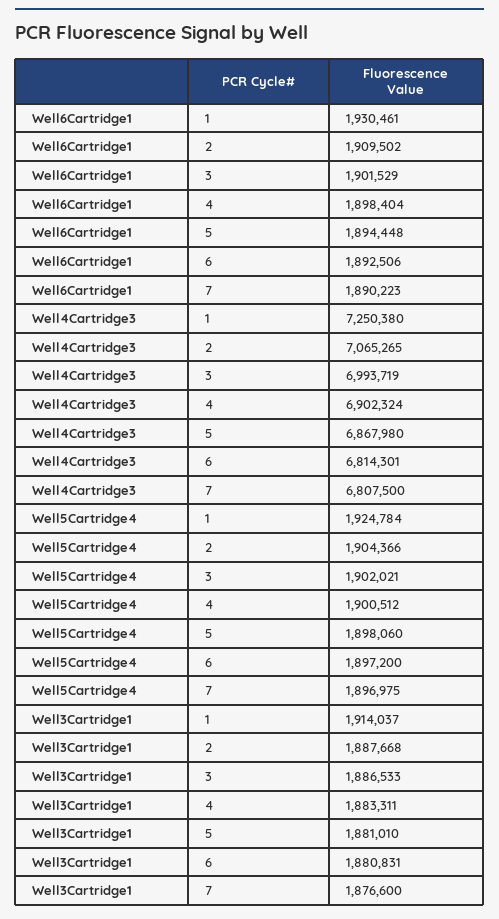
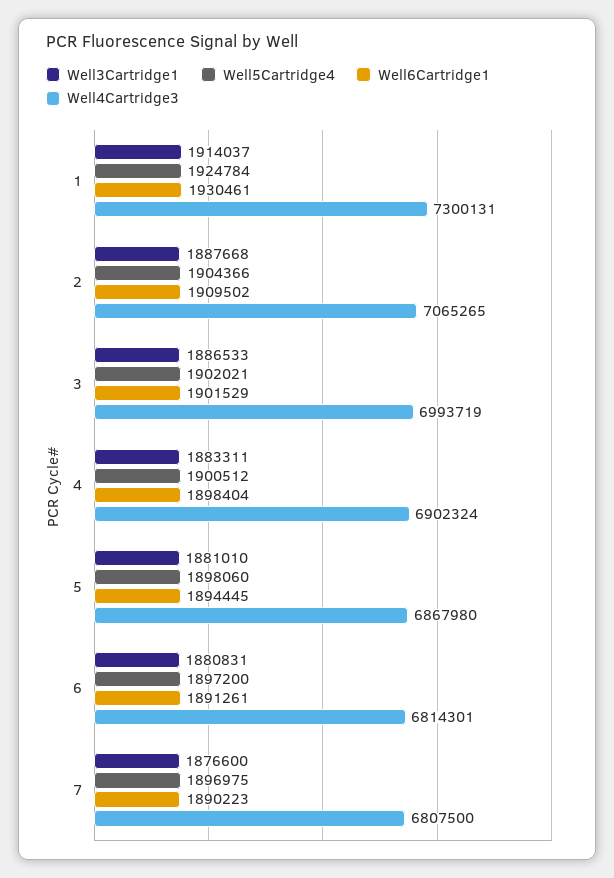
  {
    "Well6Cartridge1": {
      "1": 1930461,
      "2": 1909502,
      "3": 1901529,
      "4": 1898404,
-     "5": 1894448,
+     "5": 1894445,
-     "6": 1892506,
+     "6": 1891261,
      "7": 1890223
    },
    "Well4Cartridge3": {
-     "1": 7250380,
+     "1": 7300131,
      "2": 7065265,
      "3": 6993719,
      "4": 6902324,
      "5": 6867980,
      "6": 6814301,
      "7": 6807500
    },
    "Well5Cartridge4": {
      "1": 1924784,
      "2": 1904366,
      "3": 1902021,
      "4": 1900512,
      "5": 1898060,
      "6": 1897200,
      "7": 1896975
    },
    "Well3Cartridge1": {
      "1": 1914037,
      "2": 1887668,
      "3": 1886533,
      "4": 1883311,
      "5": 1881010,
      "6": 1880831,
      "7": 1876600
    }
  }

